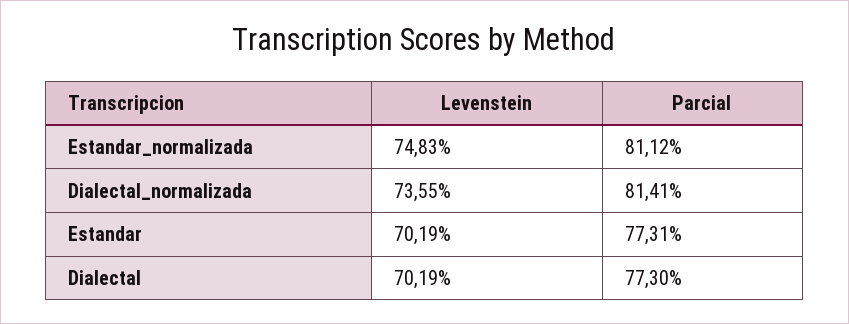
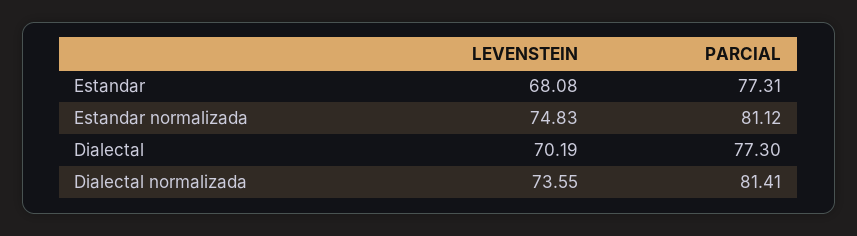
  {
    "Levenstein": {
      "Estandar_normalizada": 74.83,
      "Dialectal_normalizada": 73.55,
-     "Estandar": 70.19,
+     "Estandar": 68.08,
      "Dialectal": 70.19
    },
    "Parcial": {
      "Estandar_normalizada": 81.12,
      "Dialectal_normalizada": 81.41,
      "Estandar": 77.31,
      "Dialectal": 77.3
    }
  }

